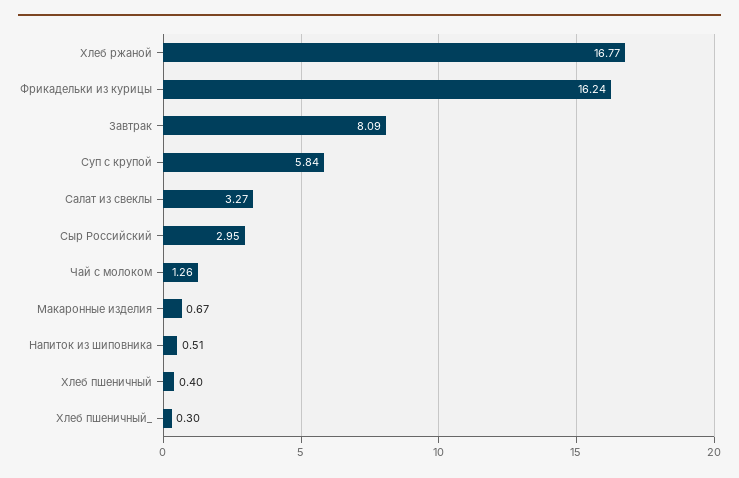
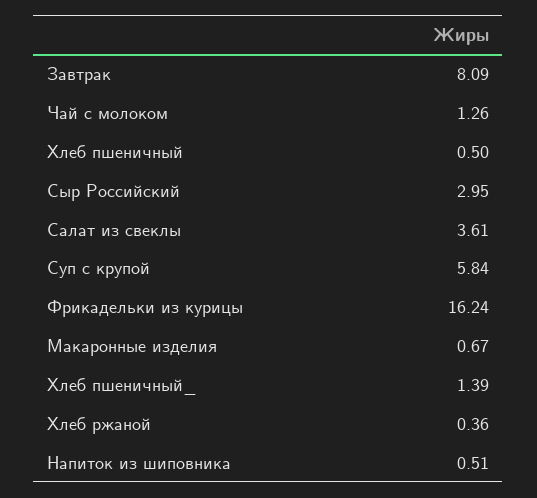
  {
-   "Хлеб ржаной": 16.77,
+   "Хлеб ржаной": 0.36,
    "Фрикадельки из курицы": 16.24,
    "Завтрак": 8.09,
    "Суп с крупой": 5.84,
-   "Салат из свеклы": 3.27,
+   "Салат из свеклы": 3.61,
    "Сыр Российский": 2.95,
    "Чай с молоком": 1.26,
    "Макаронные изделия": 0.67,
    "Напиток из шиповника": 0.51,
-   "Хлеб пшеничный": 0.4,
+   "Хлеб пшеничный": 0.5,
-   "Хлеб пшеничный_": 0.3
+   "Хлеб пшеничный_": 1.39
  }

